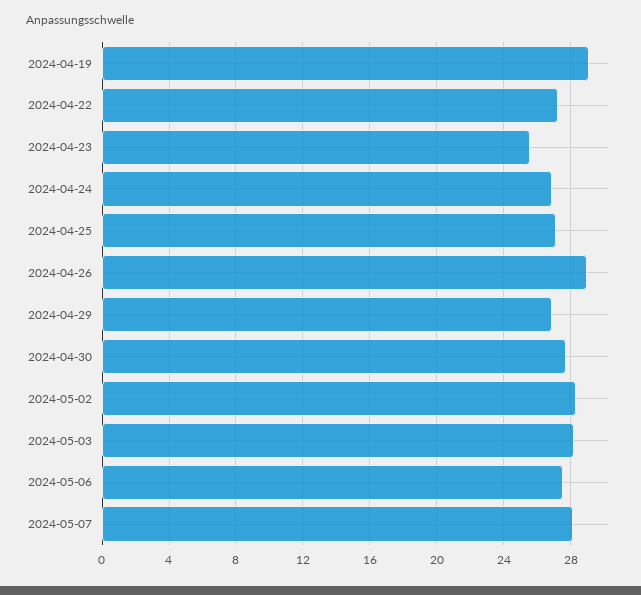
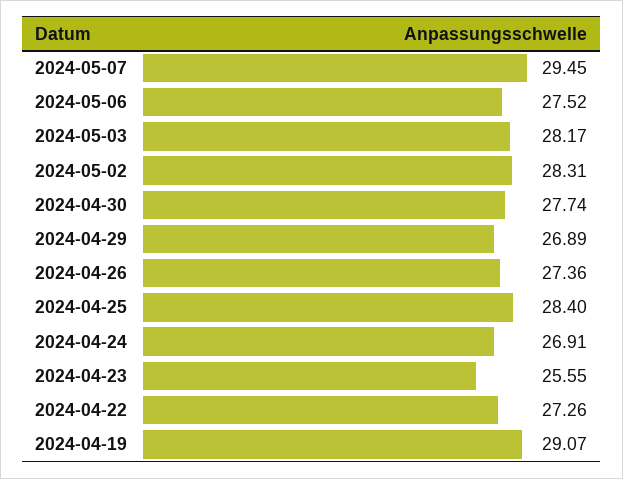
  {
    "2024-04-19": 29.07,
    "2024-04-22": 27.26,
    "2024-04-23": 25.55,
    "2024-04-24": 26.91,
-   "2024-04-25": 27,
+   "2024-04-25": 28.4,
-   "2024-04-26": 29,
+   "2024-04-26": 27.36,
    "2024-04-29": 26.89,
    "2024-04-30": 27.74,
    "2024-05-02": 28.31,
    "2024-05-03": 28.17,
    "2024-05-06": 27.52,
-   "2024-05-07": 28
+   "2024-05-07": 29.45
  }

